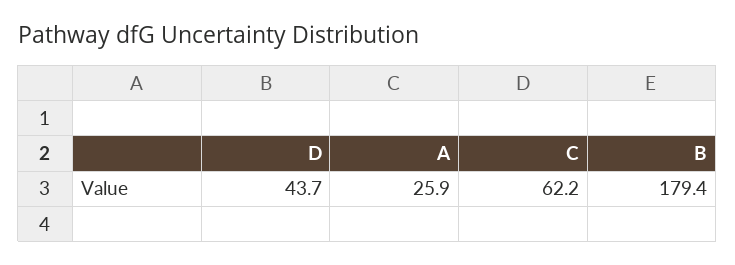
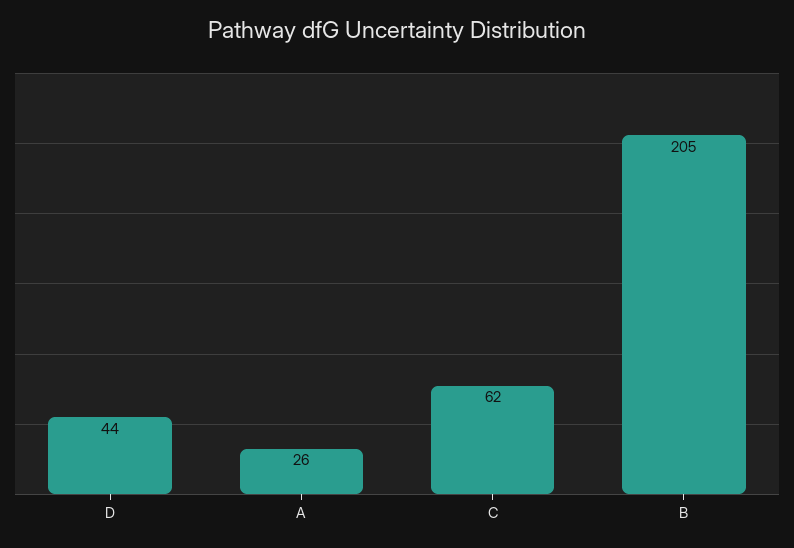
  {
    "D": 43.7,
    "A": 25.9,
    "C": 62.2,
-   "B": 179.4
+   "B": 205
  }

